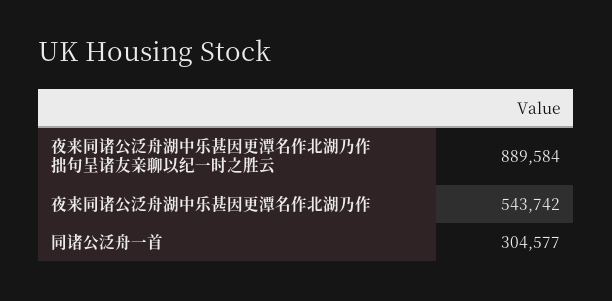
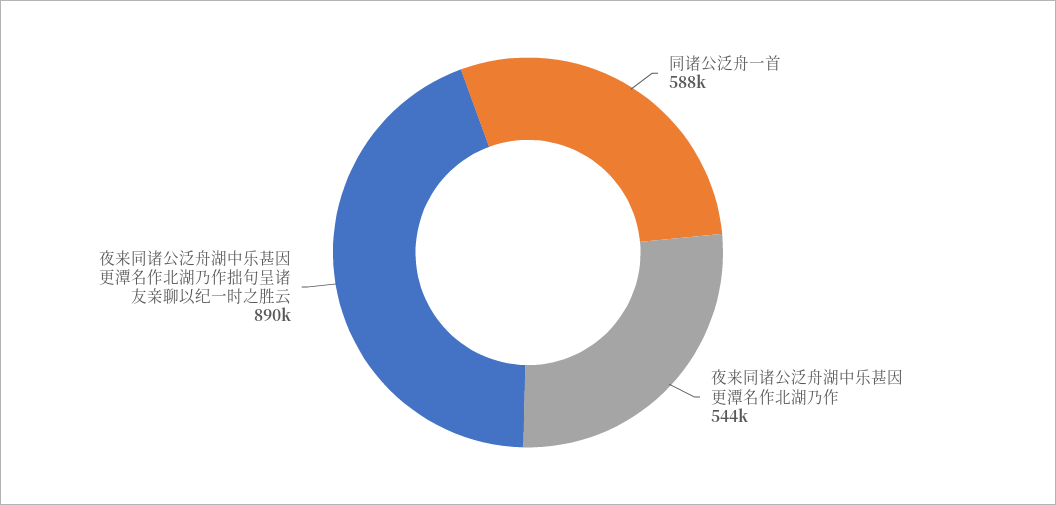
  {
    "夜来同诸公泛舟湖中乐甚因更潭名作北湖乃作拙句呈诸友亲聊以纪一时之胜云": 889584,
    "夜来同诸公泛舟湖中乐甚因更潭名作北湖乃作": 543742,
-   "同诸公泛舟一首": 304577
+   "同诸公泛舟一首": 588000
  }

